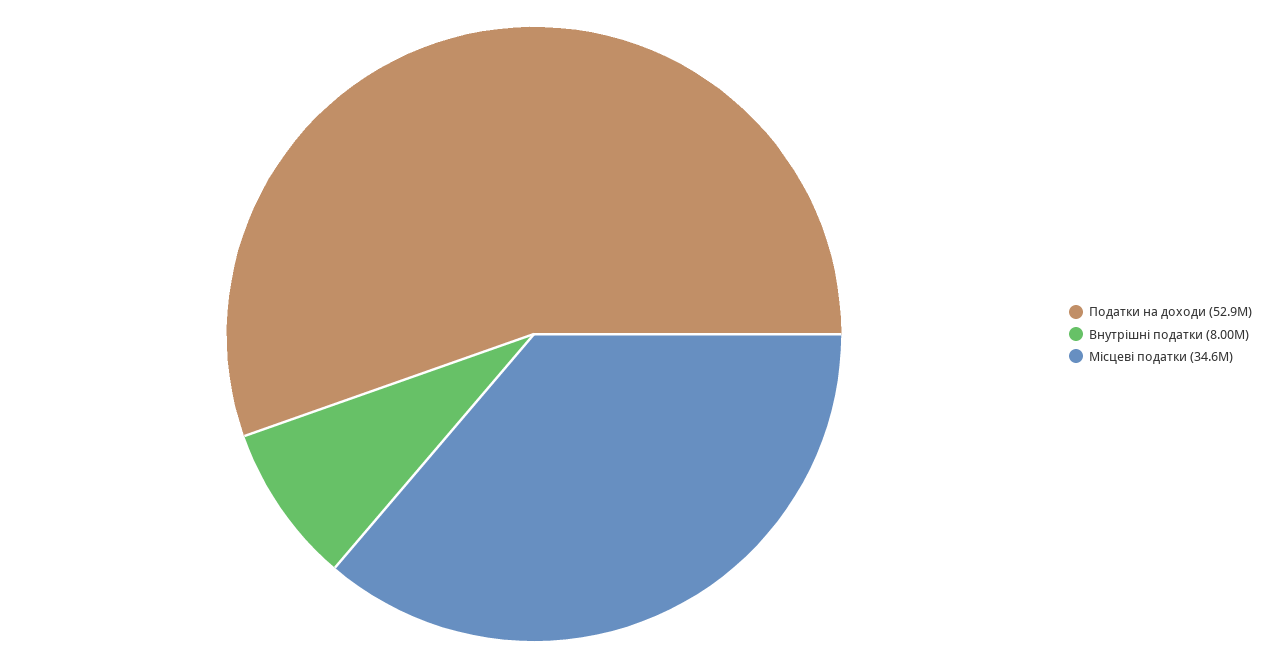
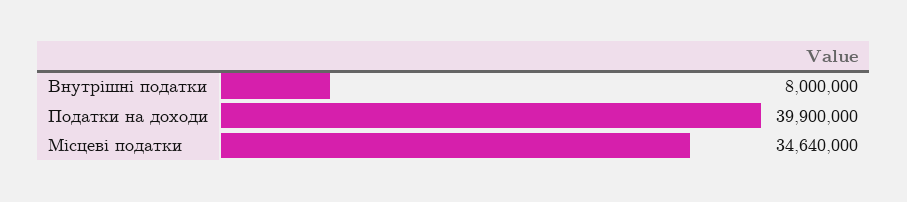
  {
-   "Податки на доходи": 52900000,
+   "Податки на доходи": 39900000,
    "Внутрішні податки": 8000000,
    "Місцеві податки": 34640000
  }

